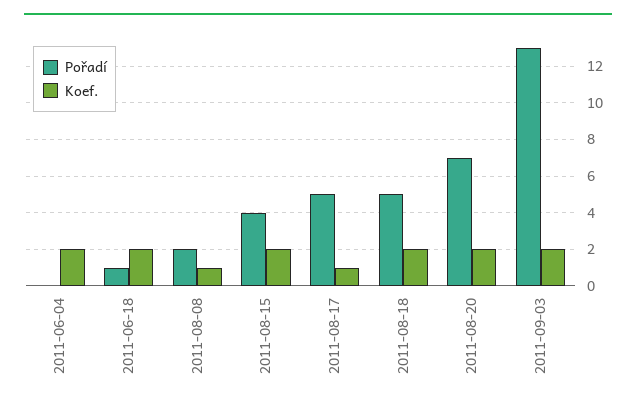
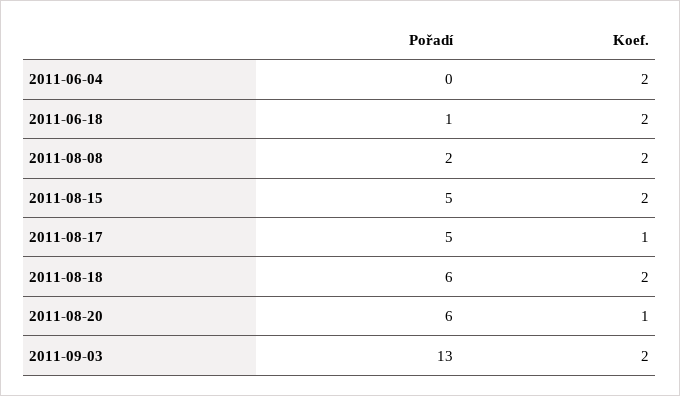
  {
    "Pořadí": {
      "2011-06-04": 0,
      "2011-06-18": 1,
      "2011-08-08": 2,
-     "2011-08-15": 4,
+     "2011-08-15": 5,
      "2011-08-17": 5,
-     "2011-08-18": 5,
+     "2011-08-18": 6,
-     "2011-08-20": 7,
+     "2011-08-20": 6,
      "2011-09-03": 13
    },
    "Koef.": {
      "2011-06-04": 2,
      "2011-06-18": 2,
-     "2011-08-08": 1,
+     "2011-08-08": 2,
      "2011-08-15": 2,
      "2011-08-17": 1,
      "2011-08-18": 2,
-     "2011-08-20": 2,
+     "2011-08-20": 1,
      "2011-09-03": 2
    }
  }

